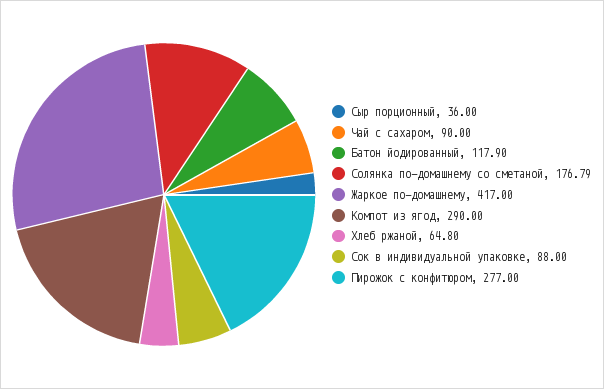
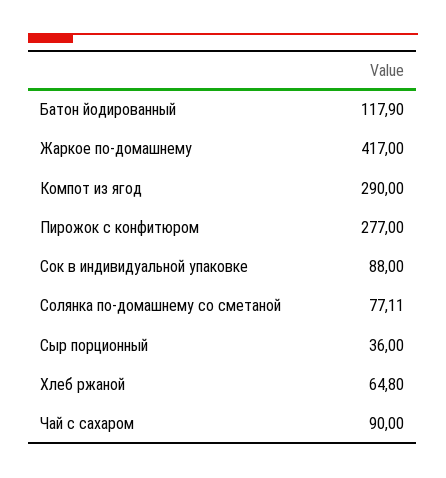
  {
    "Сыр порционный": 36,
    "Чай с сахаром": 90,
    "Батон йодированный": 117.9,
-   "Солянка по-домашнему со сметаной": 176.79,
+   "Солянка по-домашнему со сметаной": 77.11,
    "Жаркое по-домашнему": 417,
    "Компот из ягод": 290,
    "Хлеб ржаной": 64.8,
    "Сок в индивидуальной упаковке": 88,
    "Пирожок с конфитюром": 277
  }

